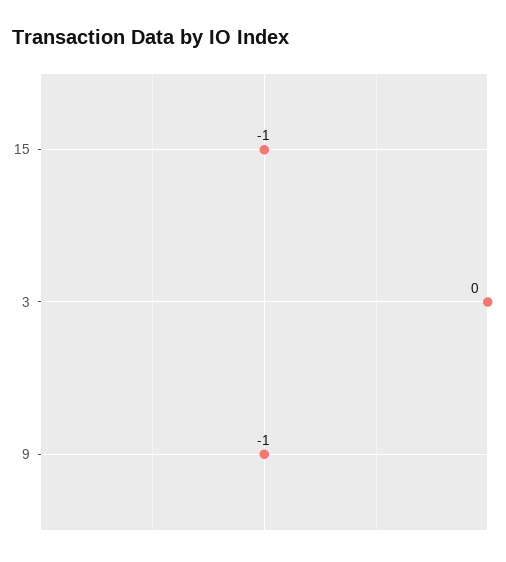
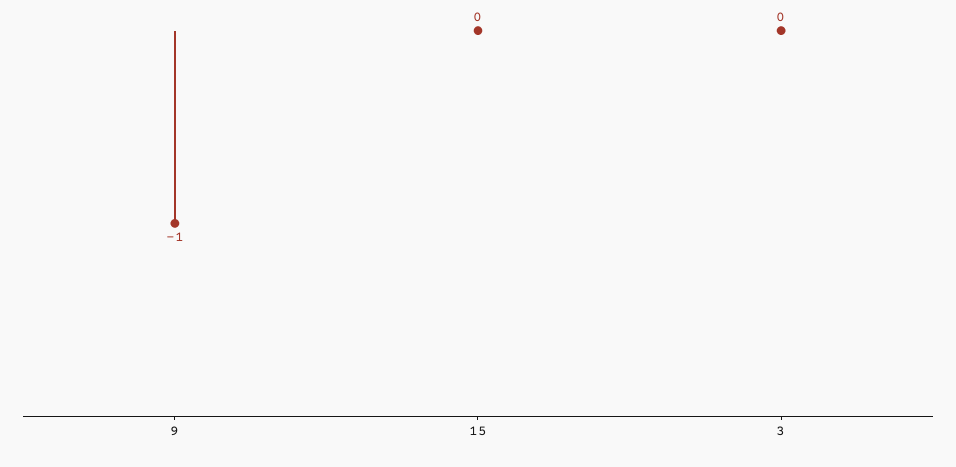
  {
-   "15": -1,
+   "15": 0,
    "3": 0,
    "9": -1
  }

